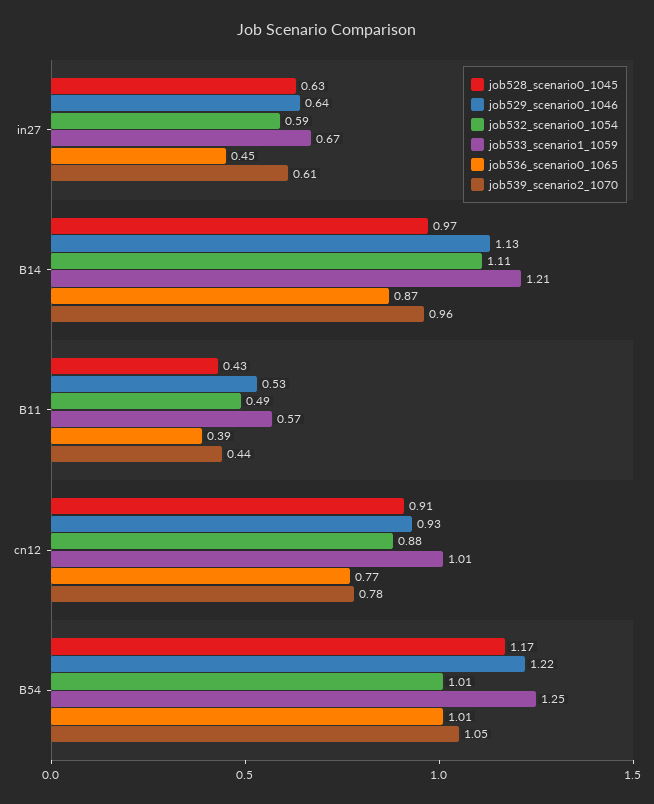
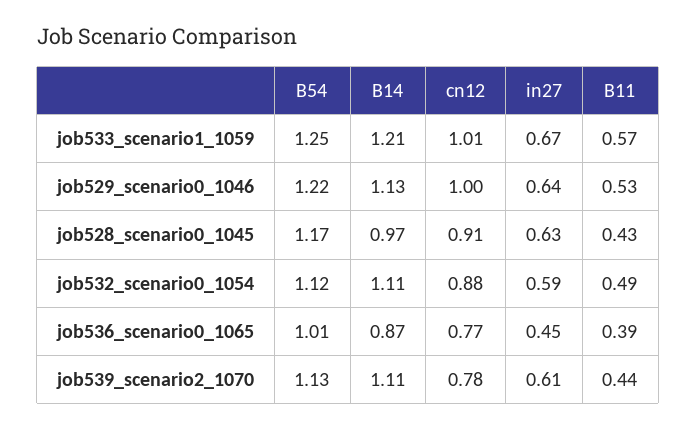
  {
    "job528_scenario0_1045": {
      "in27": 0.63,
      "B14": 0.97,
      "B11": 0.43,
      "cn12": 0.91,
      "B54": 1.17
    },
    "job529_scenario0_1046": {
      "in27": 0.64,
      "B14": 1.13,
      "B11": 0.53,
-     "cn12": 0.93,
+     "cn12": 1,
      "B54": 1.22
    },
    "job532_scenario0_1054": {
      "in27": 0.59,
      "B14": 1.11,
      "B11": 0.49,
      "cn12": 0.88,
-     "B54": 1.01
+     "B54": 1.12
    },
    "job533_scenario1_1059": {
      "in27": 0.67,
      "B14": 1.21,
      "B11": 0.57,
      "cn12": 1.01,
      "B54": 1.25
    },
    "job536_scenario0_1065": {
      "in27": 0.45,
      "B14": 0.87,
      "B11": 0.39,
      "cn12": 0.77,
      "B54": 1.01
    },
    "job539_scenario2_1070": {
      "in27": 0.61,
-     "B14": 0.96,
+     "B14": 1.11,
      "B11": 0.44,
      "cn12": 0.78,
-     "B54": 1.05
+     "B54": 1.13
    }
  }

